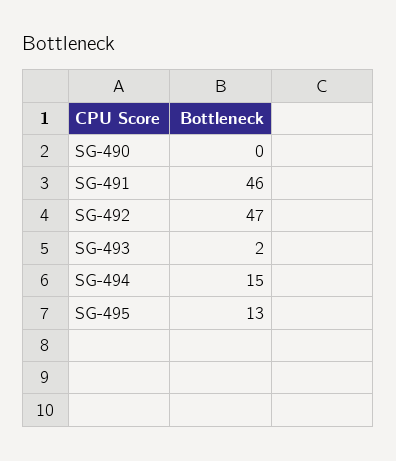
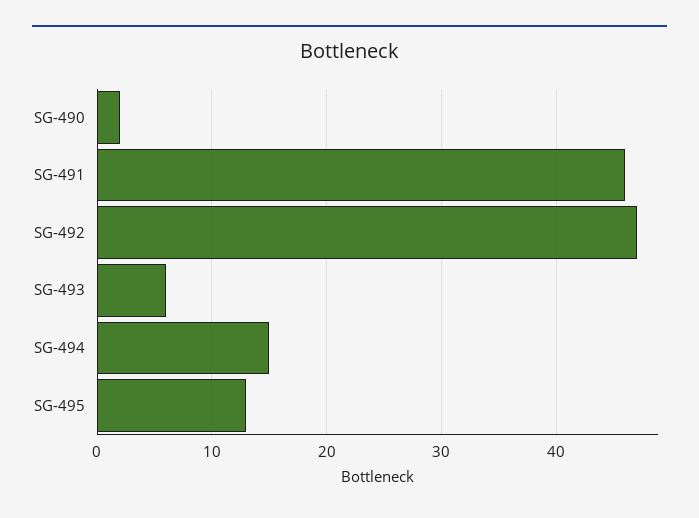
  {
-   "SG-490": 0,
+   "SG-490": 2,
    "SG-491": 46,
    "SG-492": 47,
-   "SG-493": 2,
+   "SG-493": 6,
    "SG-494": 15,
    "SG-495": 13
  }

